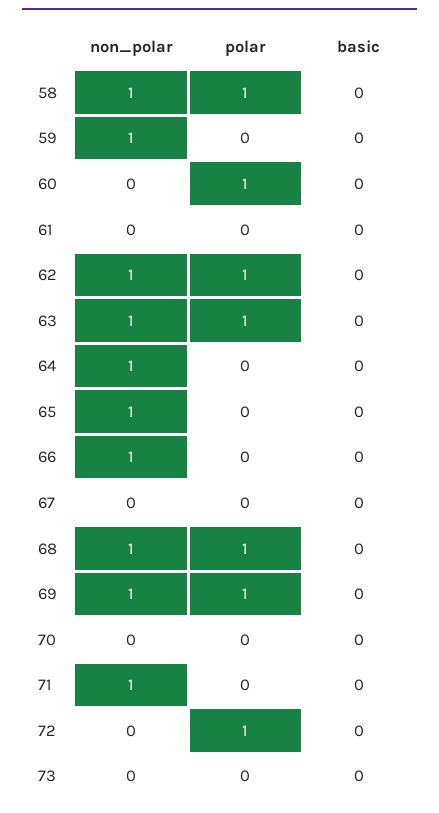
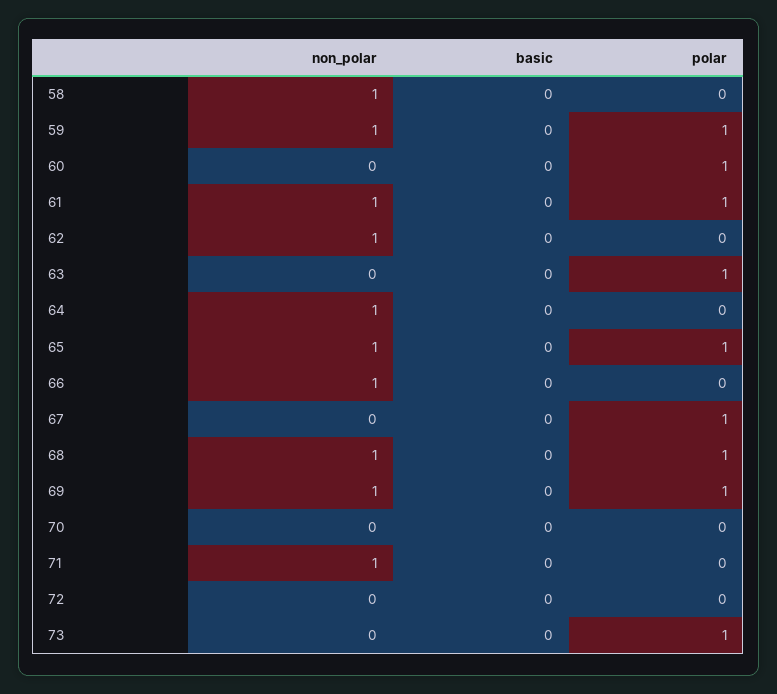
  {
    "non_polar": {
      "58": 1,
      "59": 1,
      "60": 0,
-     "61": 0,
+     "61": 1,
      "62": 1,
-     "63": 1,
+     "63": 0,
      "64": 1,
      "65": 1,
      "66": 1,
      "67": 0,
      "68": 1,
      "69": 1,
      "70": 0,
      "71": 1,
      "72": 0,
      "73": 0
    },
    "polar": {
-     "58": 1,
+     "58": 0,
-     "59": 0,
+     "59": 1,
      "60": 1,
-     "61": 0,
+     "61": 1,
-     "62": 1,
+     "62": 0,
      "63": 1,
      "64": 0,
-     "65": 0,
+     "65": 1,
      "66": 0,
-     "67": 0,
+     "67": 1,
      "68": 1,
      "69": 1,
      "70": 0,
      "71": 0,
-     "72": 1,
+     "72": 0,
-     "73": 0
+     "73": 1
    },
    "basic": {
      "58": 0,
      "59": 0,
      "60": 0,
      "61": 0,
      "62": 0,
      "63": 0,
      "64": 0,
      "65": 0,
      "66": 0,
      "67": 0,
      "68": 0,
      "69": 0,
      "70": 0,
      "71": 0,
      "72": 0,
      "73": 0
    }
  }

